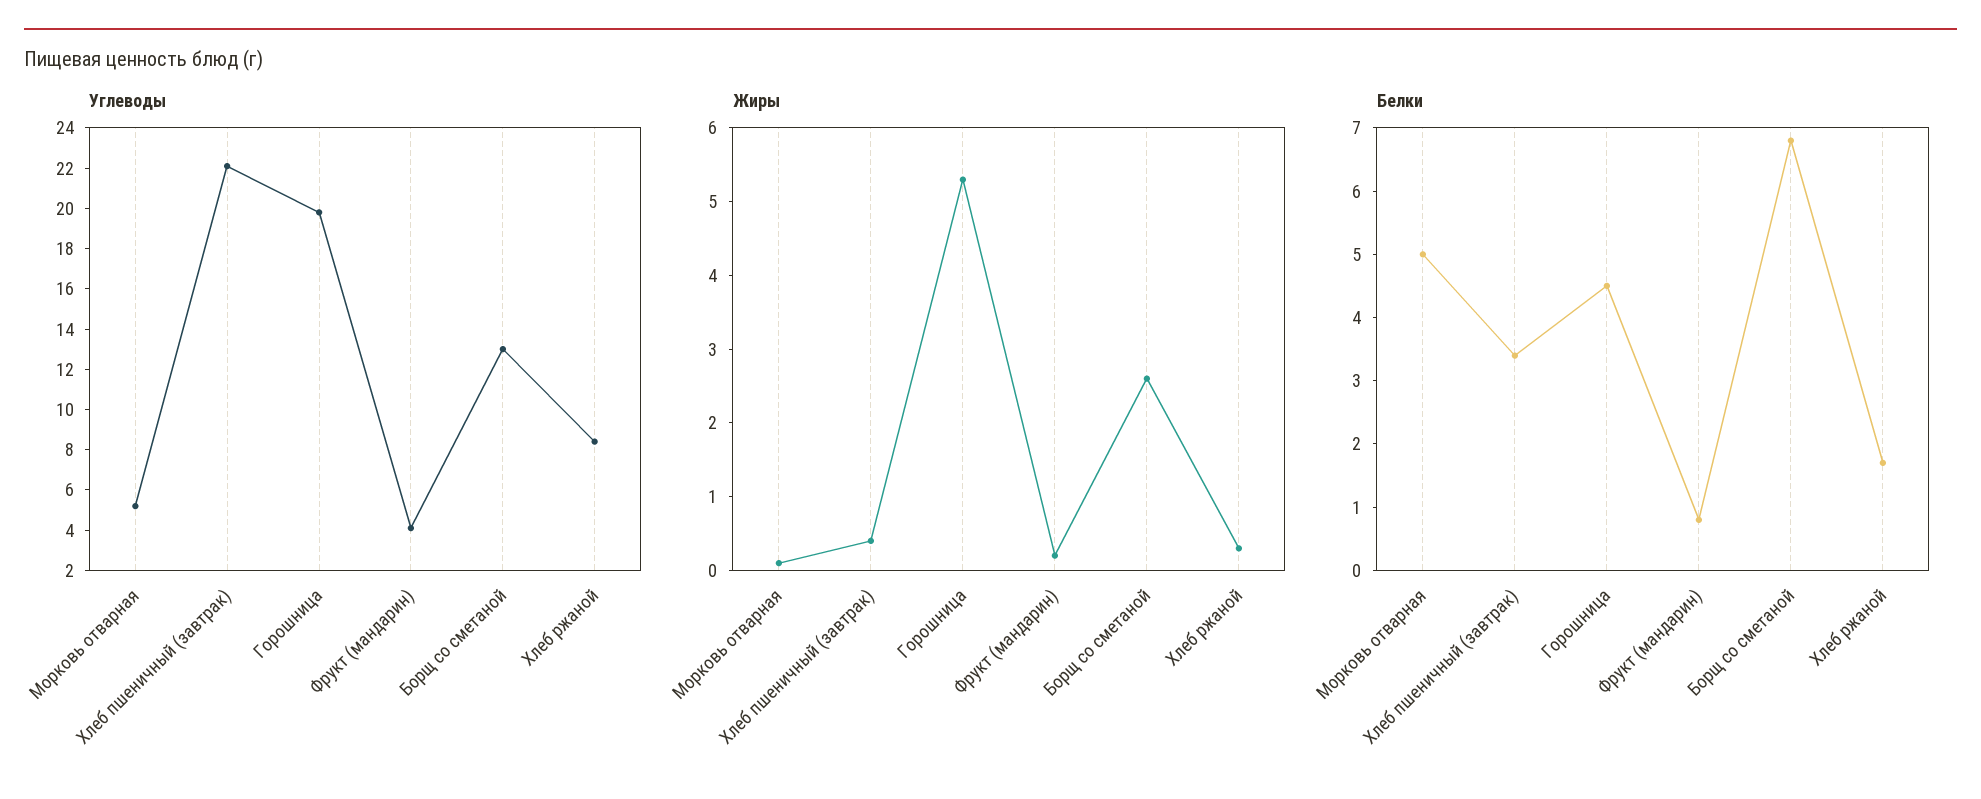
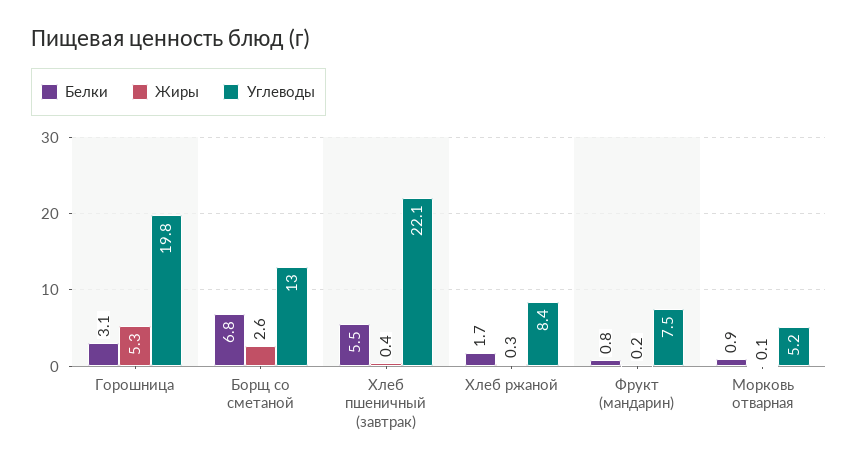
  {
    "Углеводы": {
      "Морковь отварная": 5.2,
      "Хлеб пшеничный (завтрак)": 22.1,
      "Горошница": 19.8,
-     "Фрукт (мандарин)": 4,
+     "Фрукт (мандарин)": 7.5,
      "Борщ со сметаной": 13,
      "Хлеб ржаной": 8.4
    },
    "Жиры": {
      "Морковь отварная": 0.1,
      "Хлеб пшеничный (завтрак)": 0.4,
      "Горошница": 5.3,
      "Фрукт (мандарин)": 0.2,
      "Борщ со сметаной": 2.6,
      "Хлеб ржаной": 0.3
    },
    "Белки": {
-     "Морковь отварная": 5,
+     "Морковь отварная": 0.9,
-     "Хлеб пшеничный (завтрак)": 3.5,
+     "Хлеб пшеничный (завтрак)": 5.5,
-     "Горошница": 4.5,
+     "Горошница": 3.1,
      "Фрукт (мандарин)": 0.8,
      "Борщ со сметаной": 6.8,
      "Хлеб ржаной": 1.7
    }
  }

